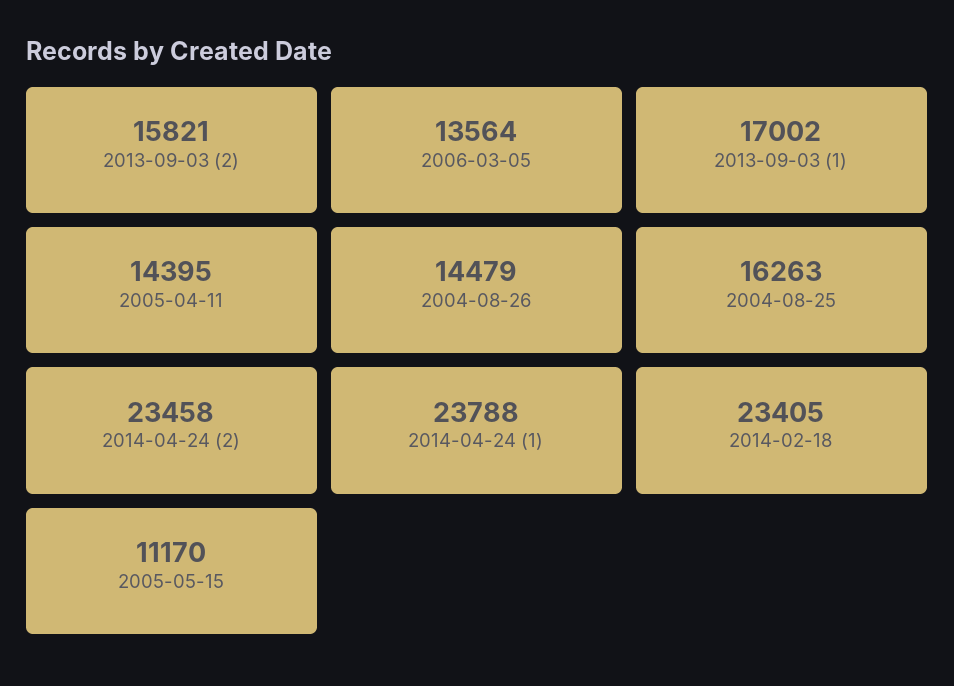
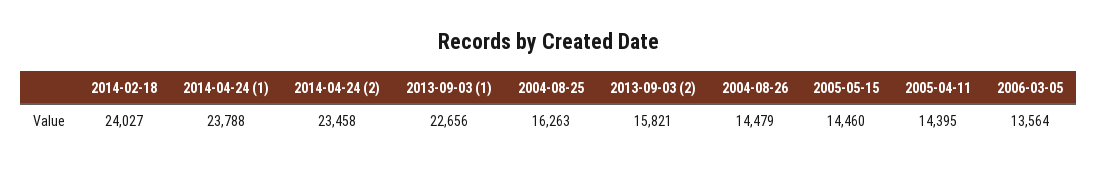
  {
    "2013-09-03 (2)": 15821,
    "2006-03-05": 13564,
-   "2013-09-03 (1)": 17002,
+   "2013-09-03 (1)": 22656,
    "2005-04-11": 14395,
    "2004-08-26": 14479,
    "2004-08-25": 16263,
    "2014-04-24 (2)": 23458,
    "2014-04-24 (1)": 23788,
-   "2014-02-18": 23405,
+   "2014-02-18": 24027,
-   "2005-05-15": 11170
+   "2005-05-15": 14460
  }

